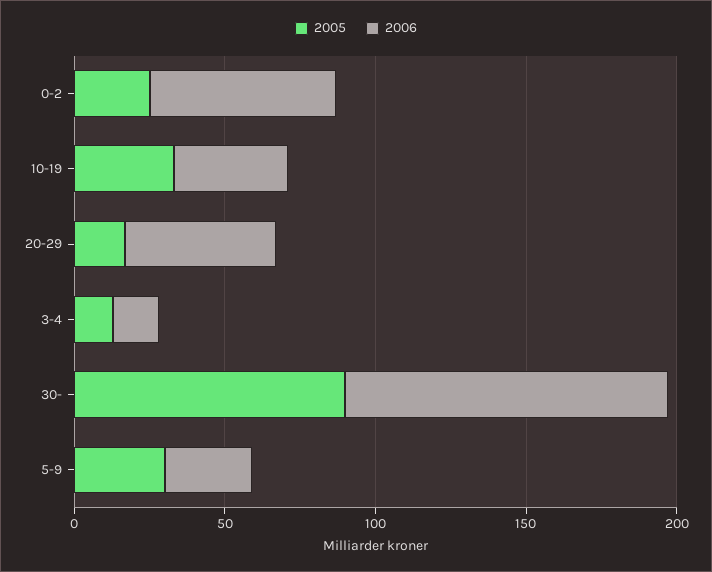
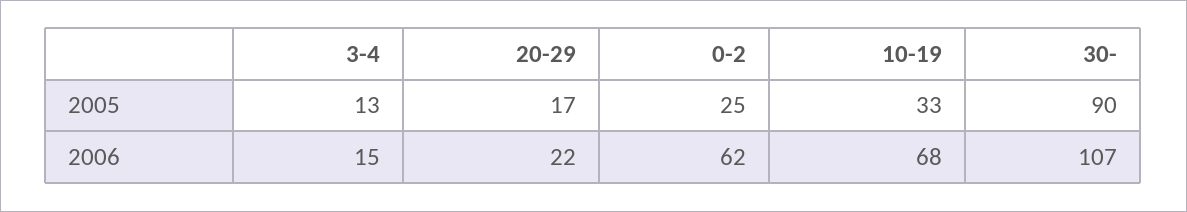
  {
    "2005": {
      "0-2": 25,
      "10-19": 33,
      "20-29": 17,
      "3-4": 13,
-     "30-": 90,
+     "30-": 90
-     "5-9": 30
    },
    "2006": {
      "0-2": 62,
-     "10-19": 40,
+     "10-19": 68,
-     "20-29": 50,
+     "20-29": 22,
      "3-4": 15,
-     "30-": 107,
+     "30-": 107
-     "5-9": 30
    }
  }

